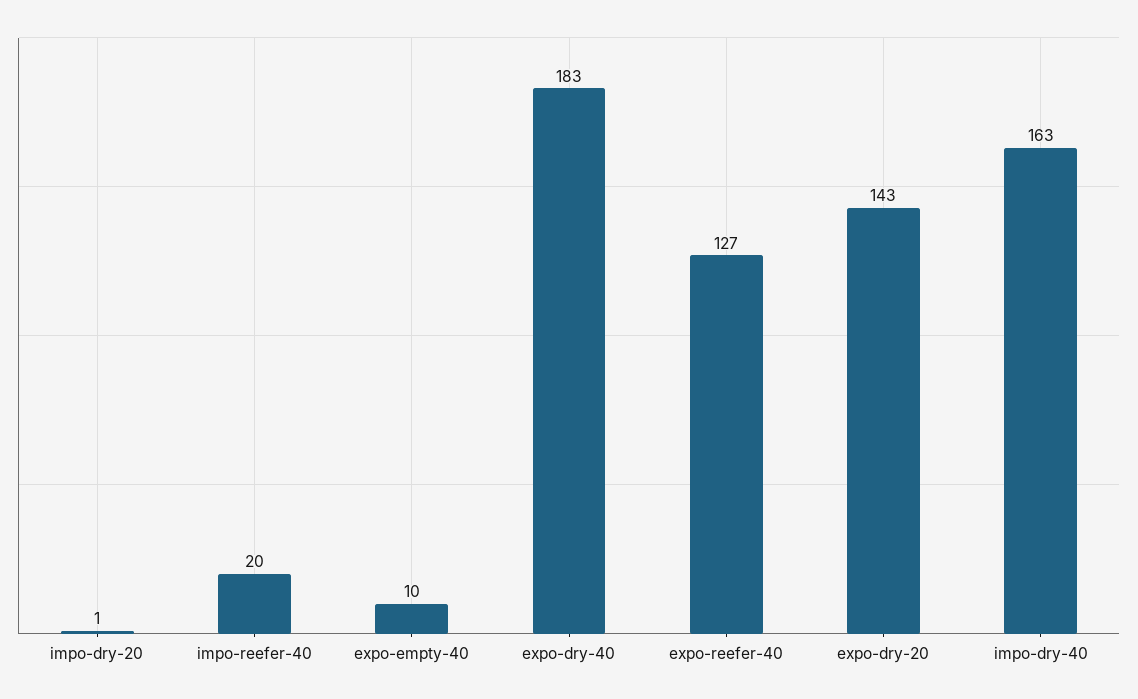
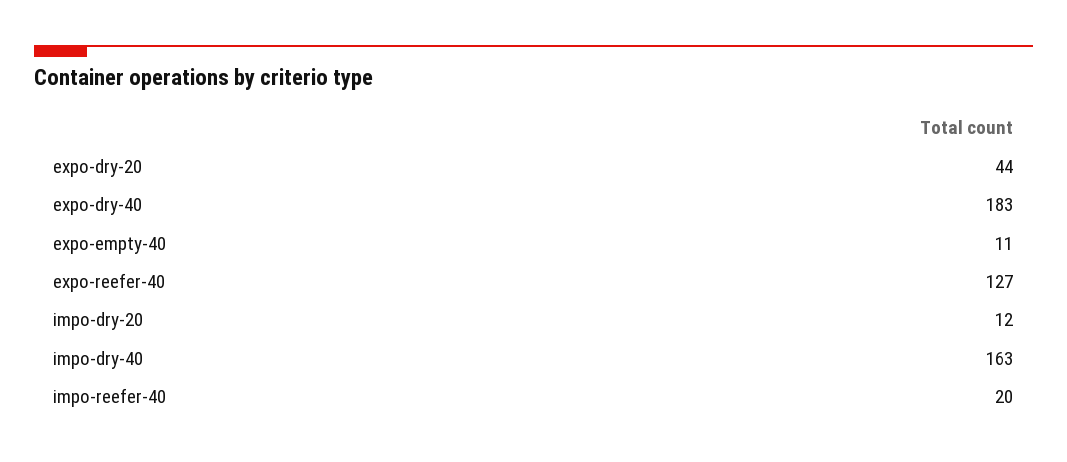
  {
-   "impo-dry-20": 1,
+   "impo-dry-20": 12,
    "impo-reefer-40": 20,
-   "expo-empty-40": 10,
+   "expo-empty-40": 11,
    "expo-dry-40": 183,
    "expo-reefer-40": 127,
-   "expo-dry-20": 143,
+   "expo-dry-20": 44,
    "impo-dry-40": 163
  }

